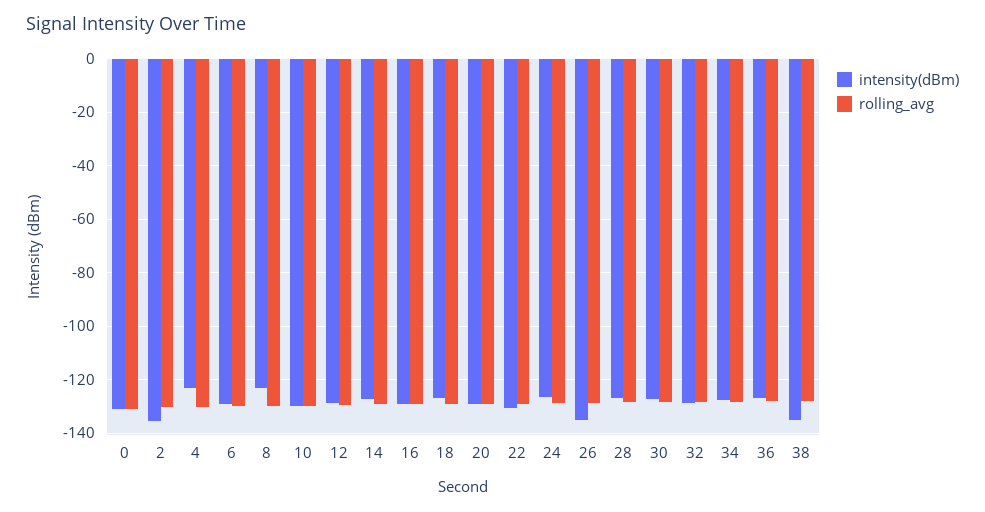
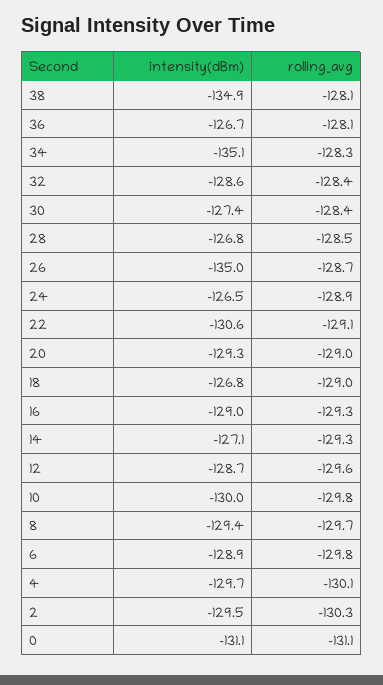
  {
    "intensity(dBm)": {
      "0": -131.1,
-     "2": -135,
+     "2": -129.5,
-     "4": -122.5,
+     "4": -129.7,
      "6": -128.9,
-     "8": -122.5,
+     "8": -129.4,
      "10": -130,
      "12": -128.7,
      "14": -127.1,
      "16": -129,
      "18": -126.8,
      "20": -129.3,
      "22": -130.6,
      "24": -126.5,
      "26": -135,
      "28": -126.8,
      "30": -127.4,
      "32": -128.6,
-     "34": -127.5,
+     "34": -135.1,
      "36": -126.7,
      "38": -134.9
    },
    "rolling_avg": {
      "0": -131.1,
      "2": -130.3,
      "4": -130.1,
      "6": -129.8,
      "8": -129.7,
      "10": -129.8,
      "12": -129.6,
      "14": -129.3,
      "16": -129.3,
      "18": -129,
      "20": -129,
      "22": -129.1,
      "24": -128.9,
      "26": -128.7,
      "28": -128.5,
      "30": -128.4,
      "32": -128.4,
      "34": -128.3,
      "36": -128.1,
      "38": -128.1
    }
  }

